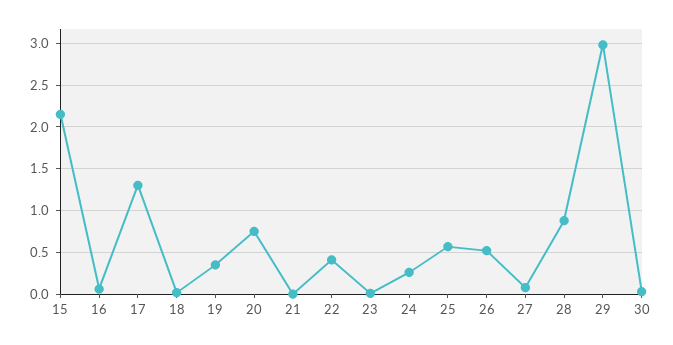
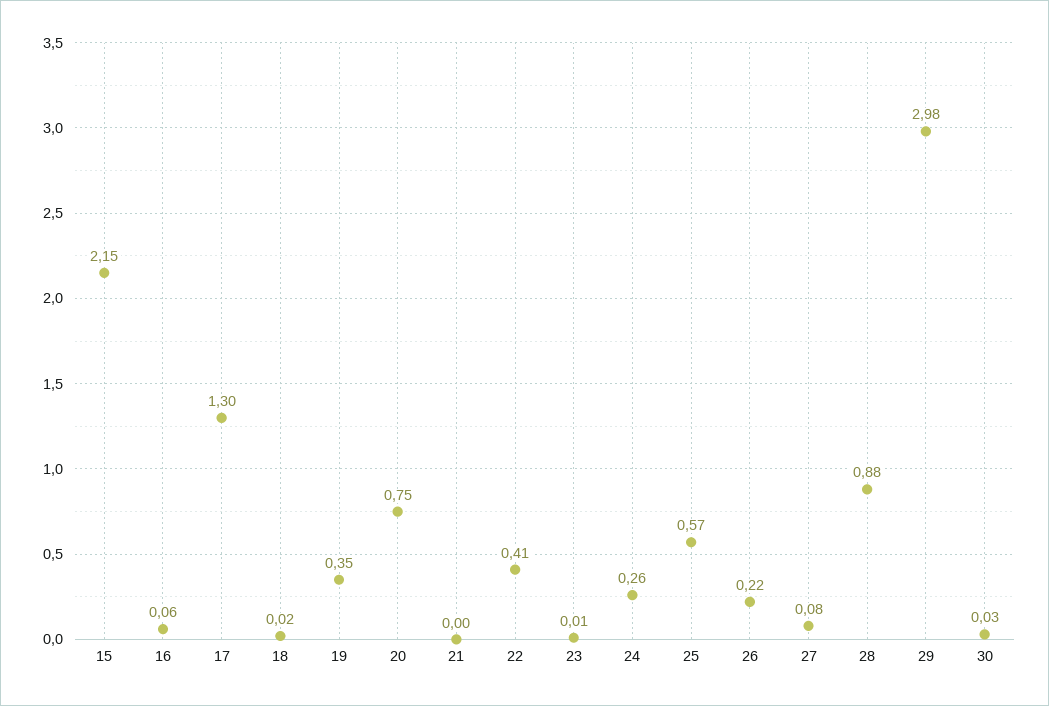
  {
    "15": 2.15,
    "16": 0.06,
    "17": 1.3,
    "18": 0.02,
    "19": 0.35,
    "20": 0.75,
    "21": 0,
    "22": 0.41,
    "23": 0.01,
    "24": 0.26,
    "25": 0.57,
-   "26": 0.5,
+   "26": 0.22,
    "27": 0.08,
    "28": 0.88,
    "29": 2.98,
    "30": 0.03
  }

